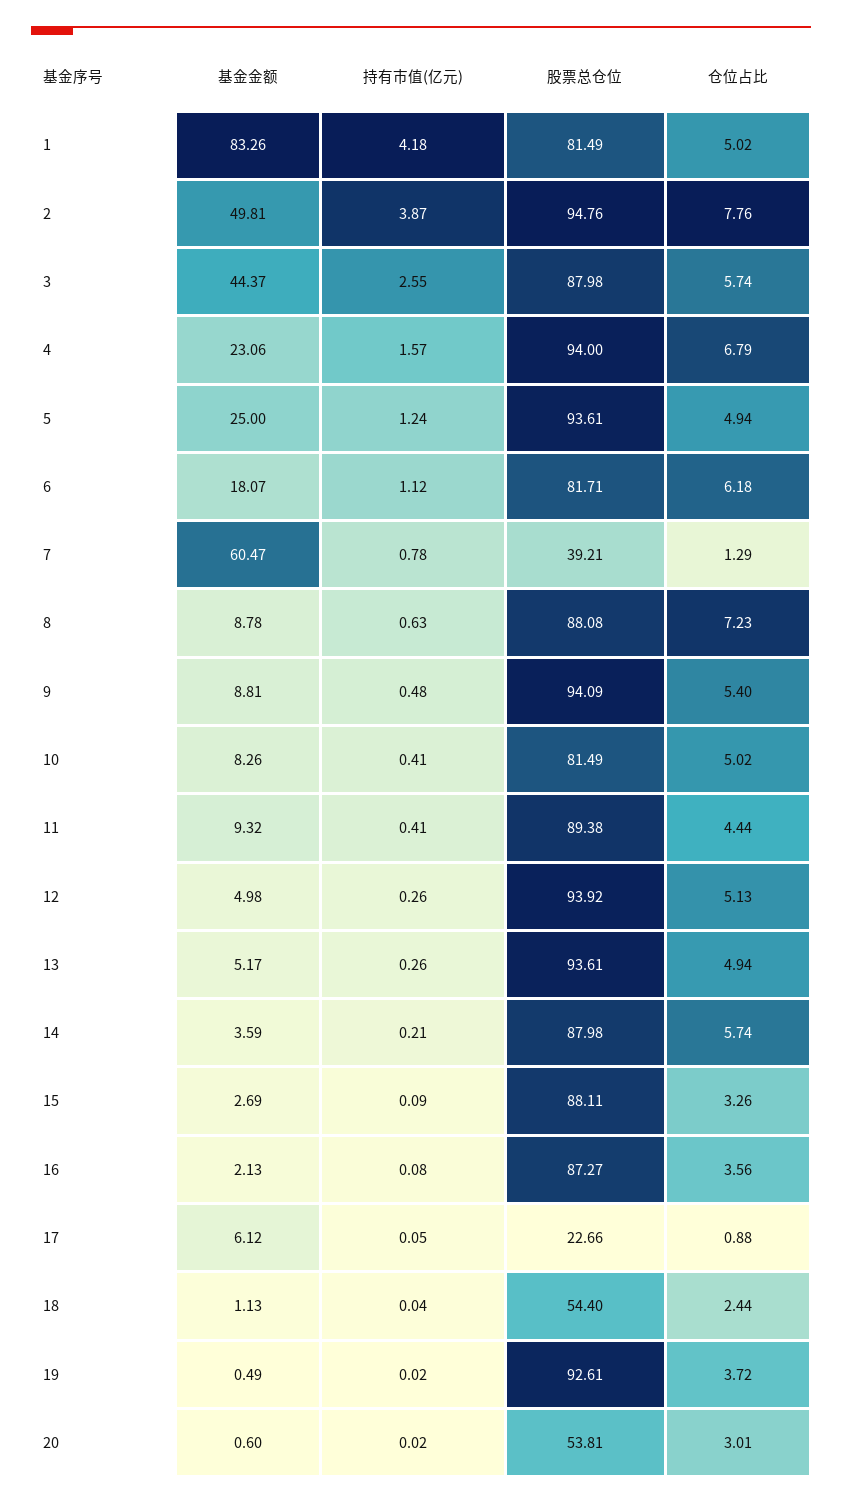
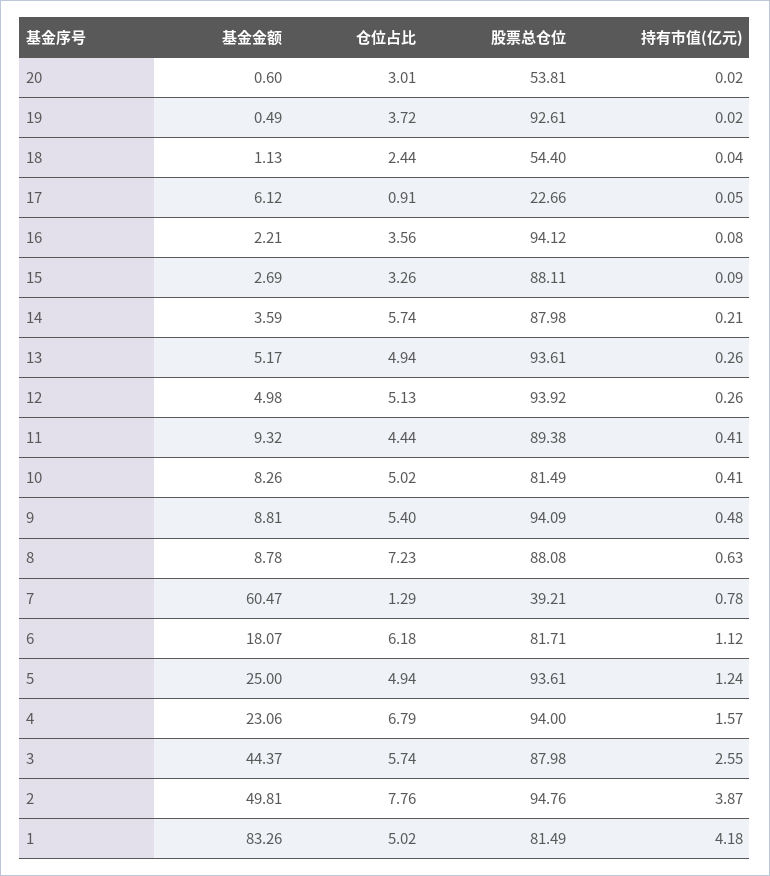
  {
    "基金金额": {
      "1": 83.26,
      "2": 49.81,
      "3": 44.37,
      "4": 23.06,
      "5": 25,
      "6": 18.07,
      "7": 60.47,
      "8": 8.78,
      "9": 8.81,
      "10": 8.26,
      "11": 9.32,
      "12": 4.98,
      "13": 5.17,
      "14": 3.59,
      "15": 2.69,
-     "16": 2.13,
+     "16": 2.21,
      "17": 6.12,
      "18": 1.13,
      "19": 0.49,
      "20": 0.6
    },
    "持有市值(亿元)": {
      "1": 4.18,
      "2": 3.87,
      "3": 2.55,
      "4": 1.57,
      "5": 1.24,
      "6": 1.12,
      "7": 0.78,
      "8": 0.63,
      "9": 0.48,
      "10": 0.41,
      "11": 0.41,
      "12": 0.26,
      "13": 0.26,
      "14": 0.21,
      "15": 0.09,
      "16": 0.08,
      "17": 0.05,
      "18": 0.04,
      "19": 0.02,
      "20": 0.02
    },
    "股票总仓位": {
      "1": 81.49,
      "2": 94.76,
      "3": 87.98,
      "4": 94,
      "5": 93.61,
      "6": 81.71,
      "7": 39.21,
      "8": 88.08,
      "9": 94.09,
      "10": 81.49,
      "11": 89.38,
      "12": 93.92,
      "13": 93.61,
      "14": 87.98,
      "15": 88.11,
-     "16": 87.27,
+     "16": 94.12,
      "17": 22.66,
      "18": 54.4,
      "19": 92.61,
      "20": 53.81
    },
    "仓位占比": {
      "1": 5.02,
      "2": 7.76,
      "3": 5.74,
      "4": 6.79,
      "5": 4.94,
      "6": 6.18,
      "7": 1.29,
      "8": 7.23,
      "9": 5.4,
      "10": 5.02,
      "11": 4.44,
      "12": 5.13,
      "13": 4.94,
      "14": 5.74,
      "15": 3.26,
      "16": 3.56,
-     "17": 0.88,
+     "17": 0.91,
      "18": 2.44,
      "19": 3.72,
      "20": 3.01
    }
  }

